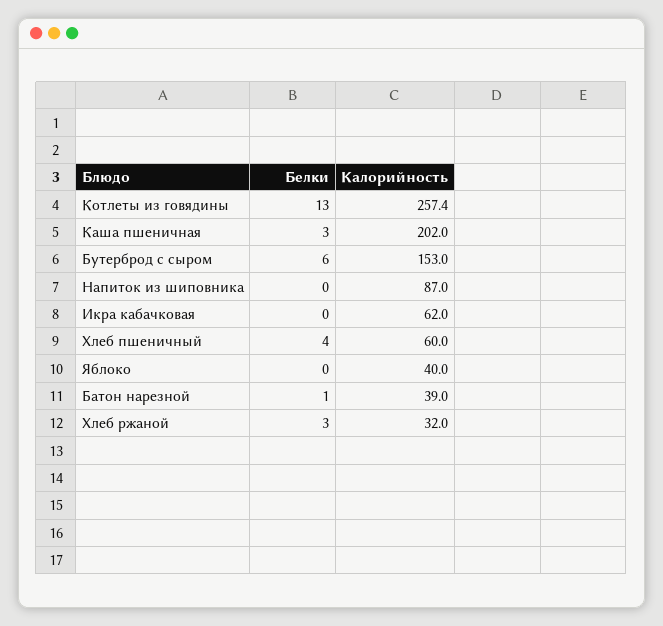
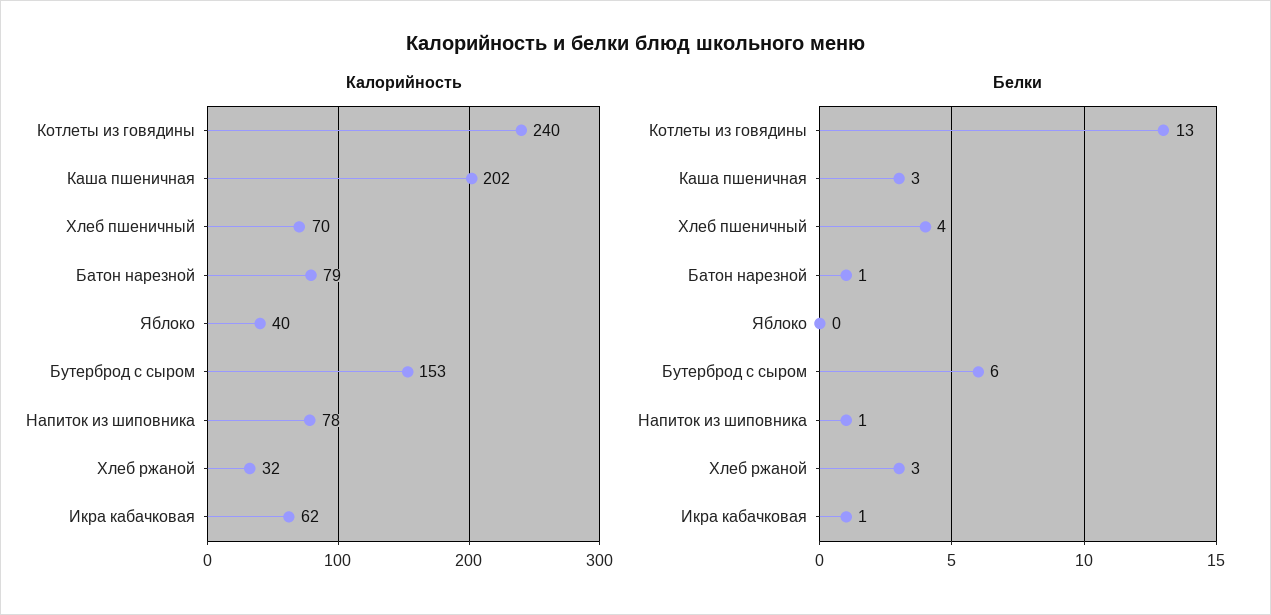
  {
    "Белки": {
      "Котлеты из говядины": 13,
      "Каша пшеничная": 3,
      "Бутерброд с сыром": 6,
-     "Напиток из шиповника": 0,
+     "Напиток из шиповника": 1,
-     "Икра кабачковая": 0,
+     "Икра кабачковая": 1,
      "Хлеб пшеничный": 4,
      "Яблоко": 0,
      "Батон нарезной": 1,
      "Хлеб ржаной": 3
    },
    "Калорийность": {
-     "Котлеты из говядины": 257.4,
+     "Котлеты из говядины": 240,
      "Каша пшеничная": 202,
      "Бутерброд с сыром": 153,
-     "Напиток из шиповника": 87,
+     "Напиток из шиповника": 78,
      "Икра кабачковая": 62,
-     "Хлеб пшеничный": 60,
+     "Хлеб пшеничный": 70,
      "Яблоко": 40,
-     "Батон нарезной": 39,
+     "Батон нарезной": 79,
      "Хлеб ржаной": 32
    }
  }

